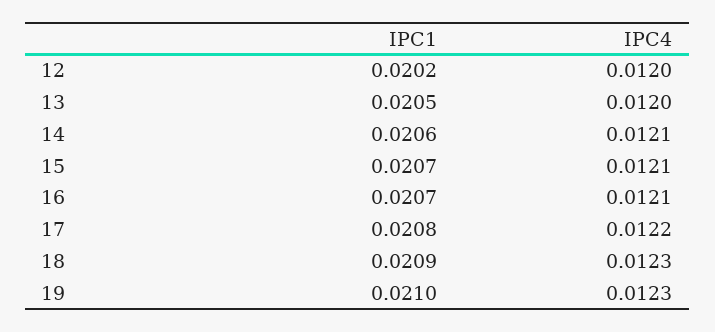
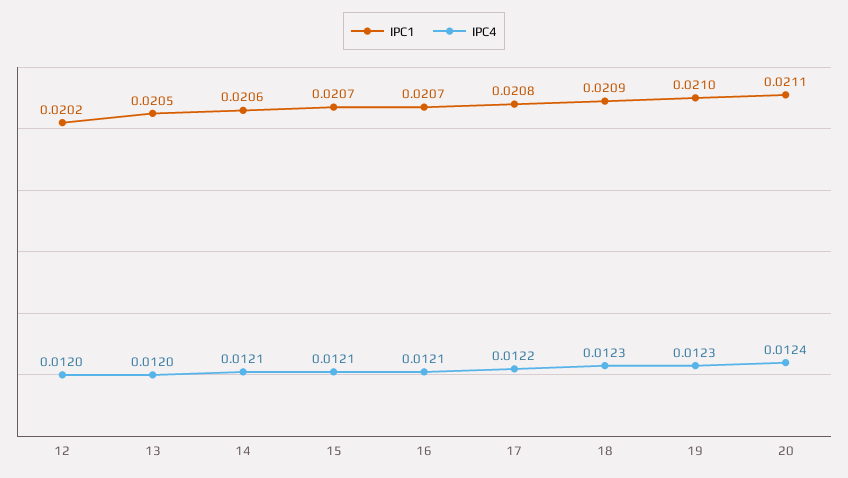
  {
    "IPC1": {
      "12": 0.0202,
      "13": 0.0205,
      "14": 0.0206,
      "15": 0.0207,
      "16": 0.0207,
      "17": 0.0208,
      "18": 0.0209,
-     "19": 0.021
+     "19": 0.021,
+     "20": 0.0211
    },
    "IPC4": {
      "12": 0.012,
      "13": 0.012,
      "14": 0.0121,
      "15": 0.0121,
      "16": 0.0121,
      "17": 0.0122,
      "18": 0.0123,
-     "19": 0.0123
+     "19": 0.0123,
+     "20": 0.0124
    }
  }

